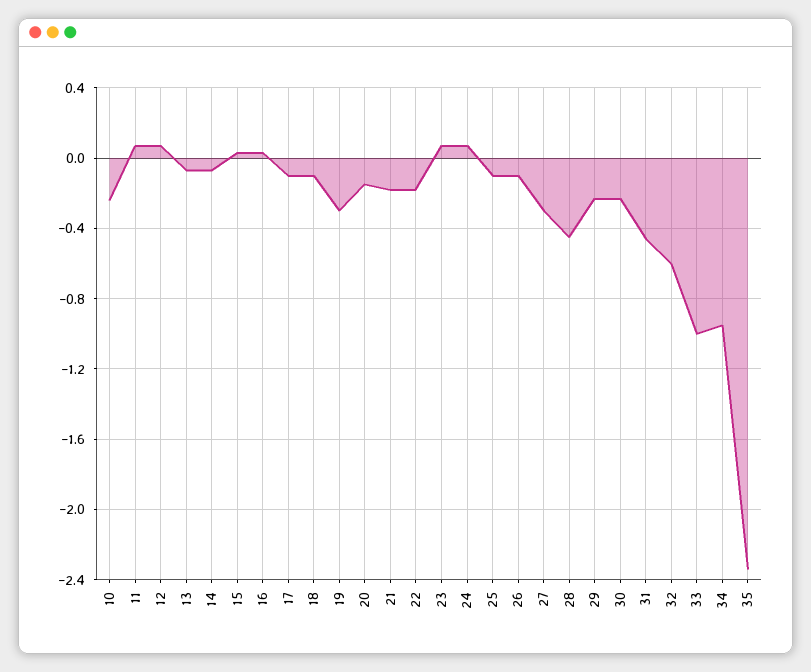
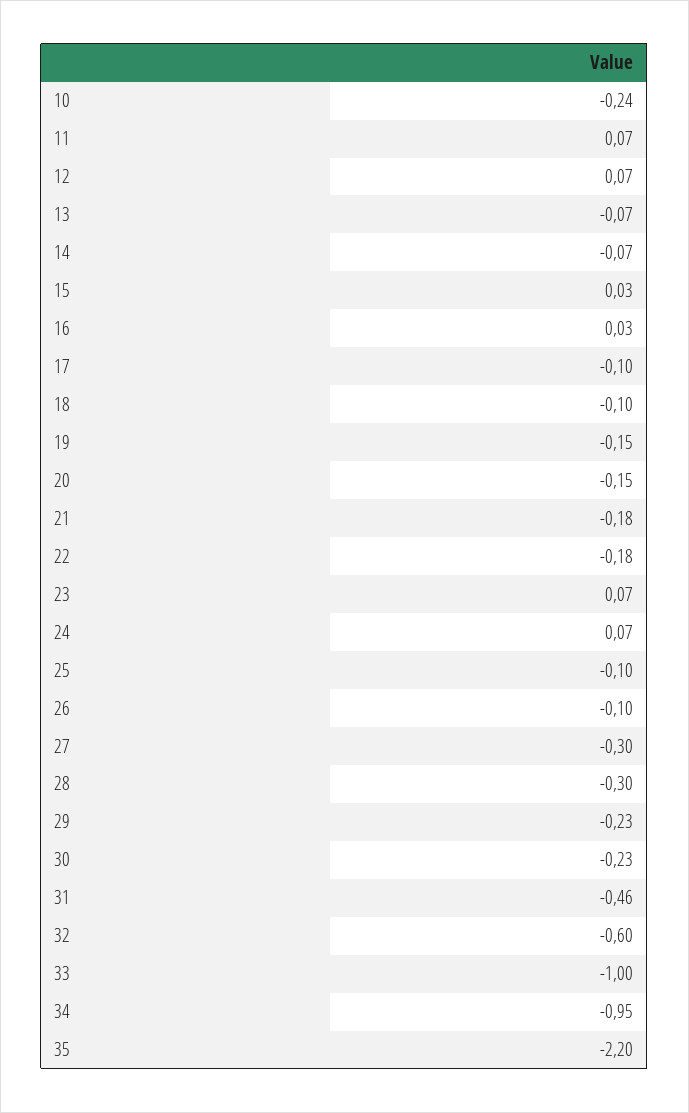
  {
    "10": -0.24,
    "11": 0.07,
    "12": 0.07,
    "13": -0.07,
    "14": -0.07,
    "15": 0.03,
    "16": 0.03,
    "17": -0.1,
    "18": -0.1,
-   "19": -0.3,
+   "19": -0.15,
    "20": -0.15,
    "21": -0.18,
    "22": -0.18,
    "23": 0.07,
    "24": 0.07,
    "25": -0.1,
    "26": -0.1,
    "27": -0.3,
-   "28": -0.45,
+   "28": -0.3,
    "29": -0.23,
    "30": -0.23,
    "31": -0.46,
    "32": -0.6,
    "33": -1,
    "34": -0.95,
-   "35": -2.35
+   "35": -2.2
  }

